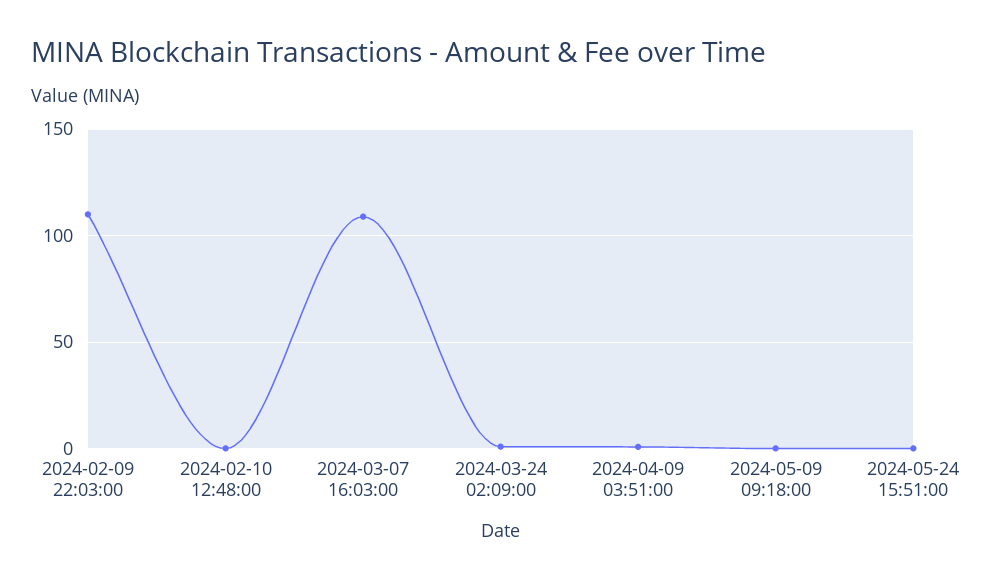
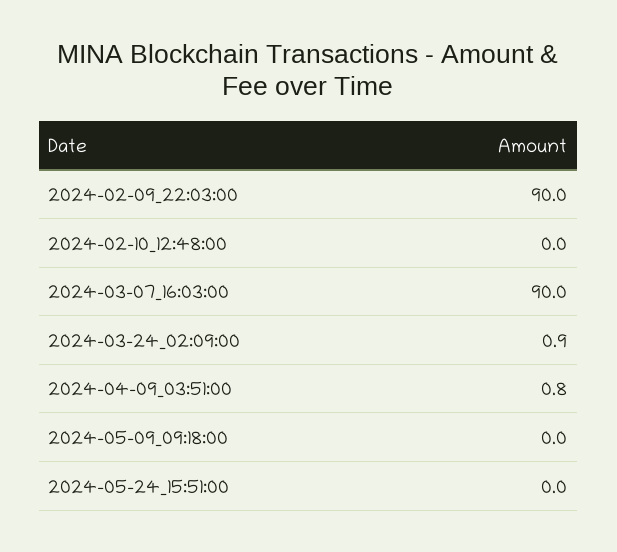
  {
-   "2024-02-09 22:03:00": 110,
+   "2024-02-09 22:03:00": 90,
    "2024-02-10 12:48:00": 0,
-   "2024-03-07 16:03:00": 110,
+   "2024-03-07 16:03:00": 90,
    "2024-03-24 02:09:00": 0.9,
    "2024-04-09 03:51:00": 0.8,
    "2024-05-09 09:18:00": 0,
    "2024-05-24 15:51:00": 0
  }

